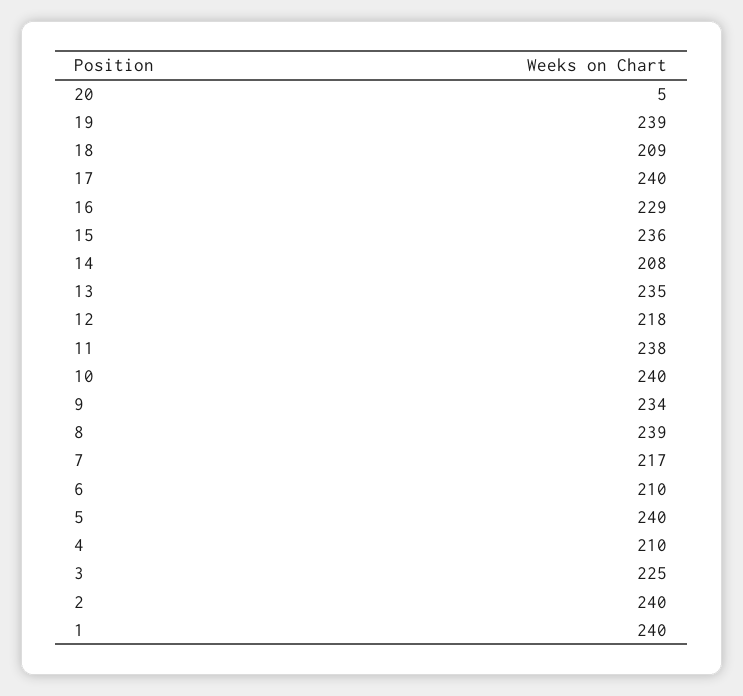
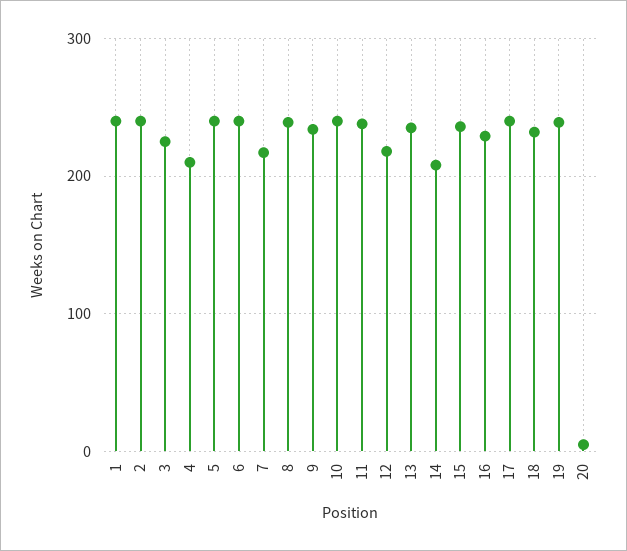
  {
    "20": 5,
    "19": 239,
-   "18": 209,
+   "18": 230,
    "17": 240,
    "16": 229,
    "15": 236,
    "14": 208,
    "13": 235,
    "12": 218,
    "11": 238,
    "10": 240,
    "9": 234,
    "8": 239,
    "7": 217,
-   "6": 210,
+   "6": 240,
    "5": 240,
    "4": 210,
    "3": 225,
    "2": 240,
    "1": 240
  }

